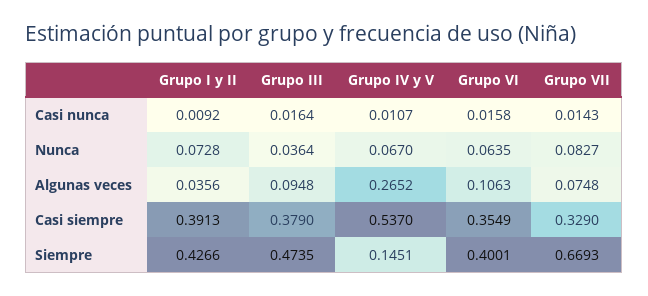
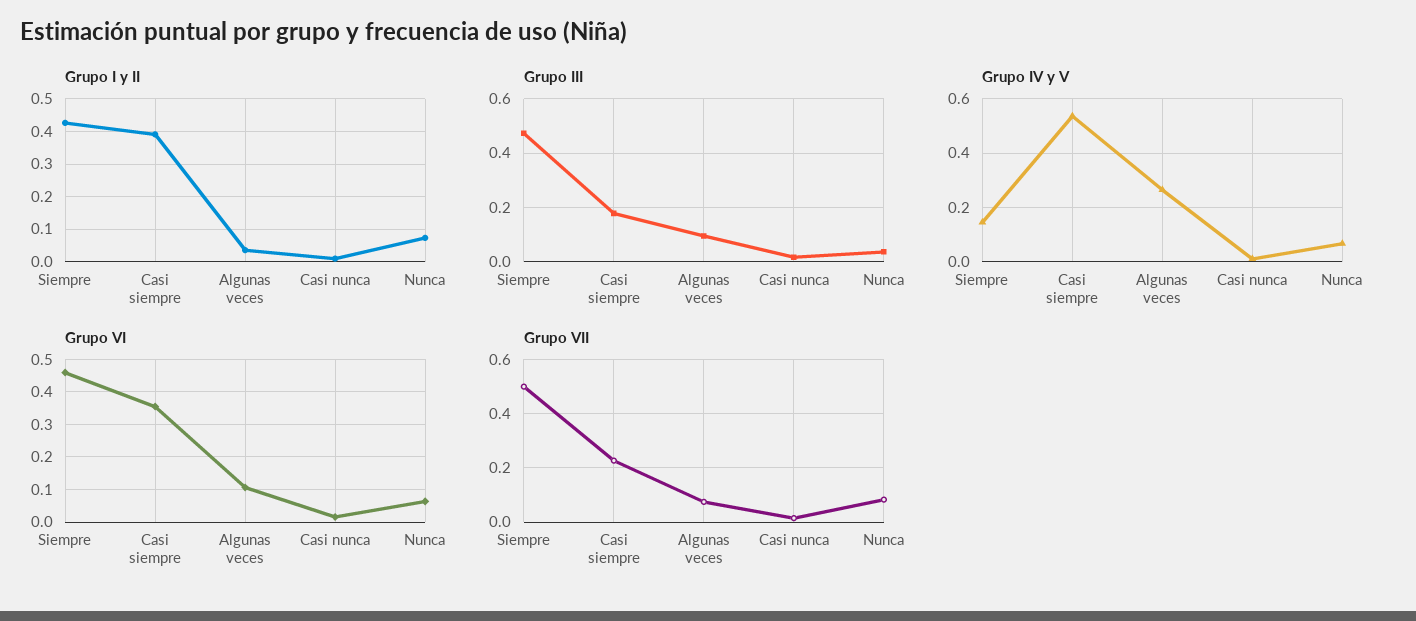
  {
    "Grupo I y II": {
      "Casi nunca": 0.0092,
      "Nunca": 0.0728,
      "Algunas veces": 0.0356,
      "Casi siempre": 0.3913,
      "Siempre": 0.4266
    },
    "Grupo III": {
      "Casi nunca": 0.0164,
      "Nunca": 0.0364,
      "Algunas veces": 0.0948,
-     "Casi siempre": 0.379,
+     "Casi siempre": 0.175,
      "Siempre": 0.4735
    },
    "Grupo IV y V": {
      "Casi nunca": 0.0107,
      "Nunca": 0.067,
      "Algunas veces": 0.2652,
      "Casi siempre": 0.537,
      "Siempre": 0.1451
    },
    "Grupo VI": {
      "Casi nunca": 0.0158,
      "Nunca": 0.0635,
      "Algunas veces": 0.1063,
      "Casi siempre": 0.3549,
-     "Siempre": 0.4001
+     "Siempre": 0.46
    },
    "Grupo VII": {
      "Casi nunca": 0.0143,
      "Nunca": 0.0827,
      "Algunas veces": 0.0748,
-     "Casi siempre": 0.329,
+     "Casi siempre": 0.225,
-     "Siempre": 0.6693
+     "Siempre": 0.5
    }
  }

